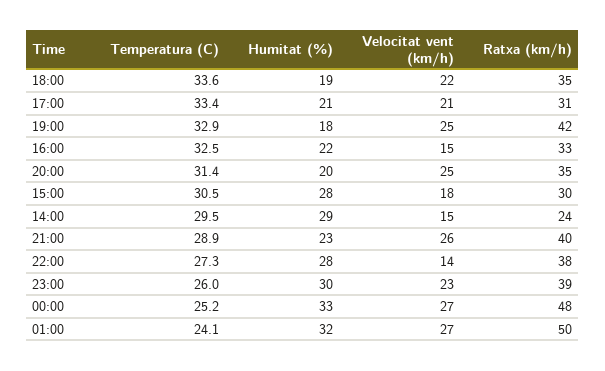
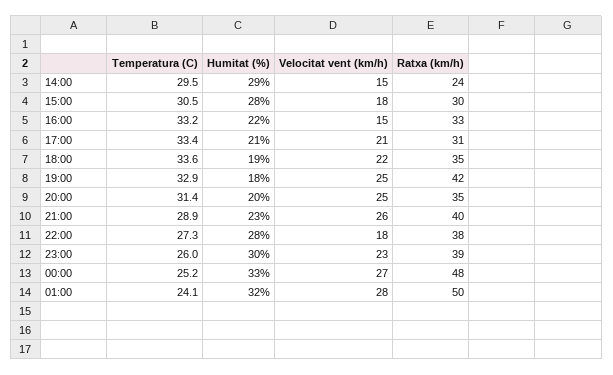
  {
    "Temperatura (C)": {
      "18:00": 33.6,
      "17:00": 33.4,
      "19:00": 32.9,
-     "16:00": 32.5,
+     "16:00": 33.2,
      "20:00": 31.4,
      "15:00": 30.5,
      "14:00": 29.5,
      "21:00": 28.9,
      "22:00": 27.3,
      "23:00": 26,
      "00:00": 25.2,
      "01:00": 24.1
    },
    "Humitat (%)": {
      "18:00": 19,
      "17:00": 21,
      "19:00": 18,
      "16:00": 22,
      "20:00": 20,
      "15:00": 28,
      "14:00": 29,
      "21:00": 23,
      "22:00": 28,
      "23:00": 30,
      "00:00": 33,
      "01:00": 32
    },
    "Velocitat vent (km/h)": {
      "18:00": 22,
      "17:00": 21,
      "19:00": 25,
      "16:00": 15,
      "20:00": 25,
      "15:00": 18,
      "14:00": 15,
      "21:00": 26,
-     "22:00": 14,
+     "22:00": 18,
      "23:00": 23,
      "00:00": 27,
-     "01:00": 27
+     "01:00": 28
    },
    "Ratxa (km/h)": {
      "18:00": 35,
      "17:00": 31,
      "19:00": 42,
      "16:00": 33,
      "20:00": 35,
      "15:00": 30,
      "14:00": 24,
      "21:00": 40,
      "22:00": 38,
      "23:00": 39,
      "00:00": 48,
      "01:00": 50
    }
  }

